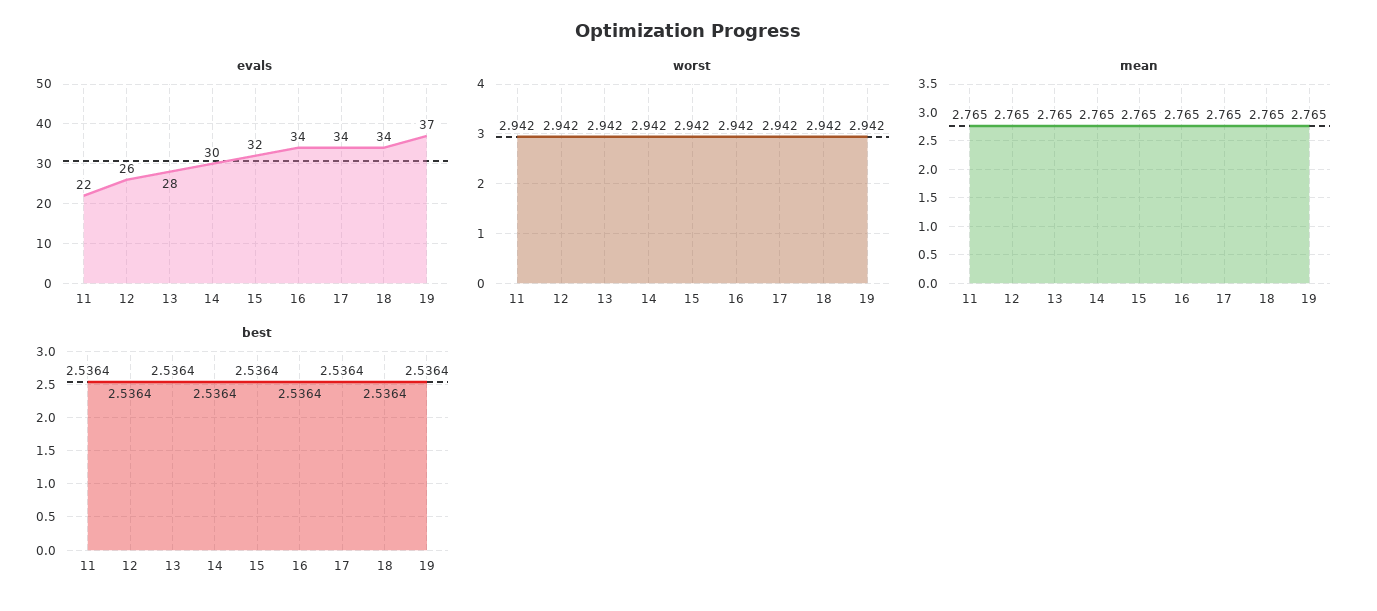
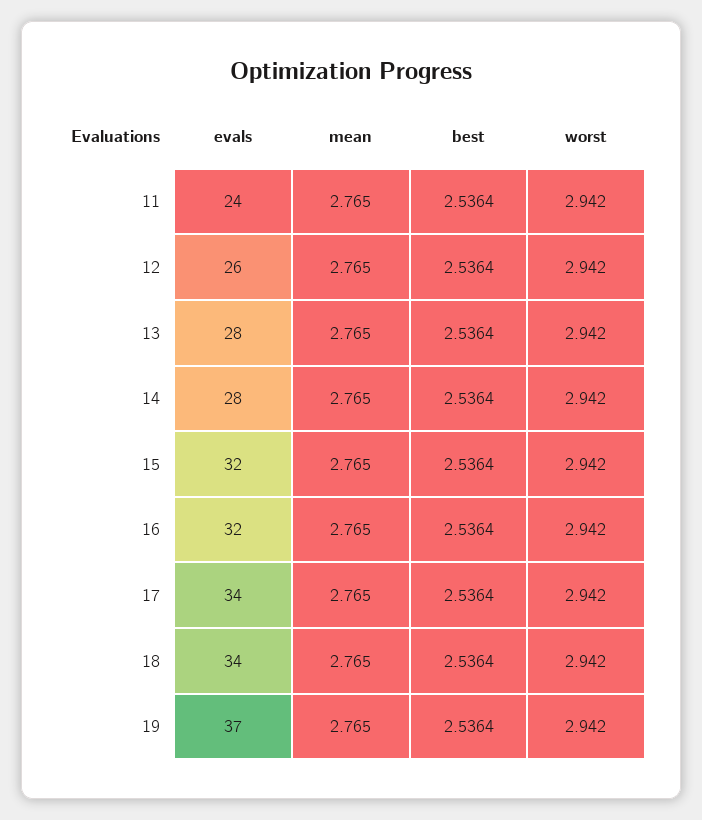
  {
    "evals": {
-     "11": 22,
+     "11": 24,
      "12": 26,
      "13": 28,
-     "14": 30,
+     "14": 28,
      "15": 32,
-     "16": 34,
+     "16": 32,
      "17": 34,
      "18": 34,
      "19": 37
    },
    "worst": {
      "11": 2.942,
      "12": 2.942,
      "13": 2.942,
      "14": 2.942,
      "15": 2.942,
      "16": 2.942,
      "17": 2.942,
      "18": 2.942,
      "19": 2.942
    },
    "mean": {
      "11": 2.765,
      "12": 2.765,
      "13": 2.765,
      "14": 2.765,
      "15": 2.765,
      "16": 2.765,
      "17": 2.765,
      "18": 2.765,
      "19": 2.765
    },
    "best": {
      "11": 2.5364,
      "12": 2.5364,
      "13": 2.5364,
      "14": 2.5364,
      "15": 2.5364,
      "16": 2.5364,
      "17": 2.5364,
      "18": 2.5364,
      "19": 2.5364
    }
  }

